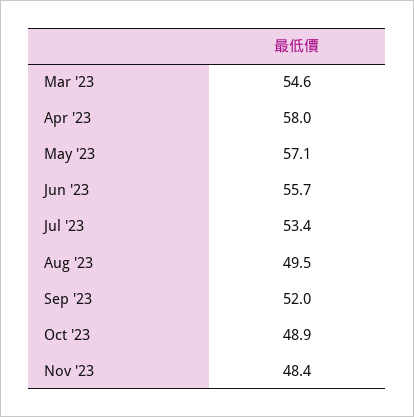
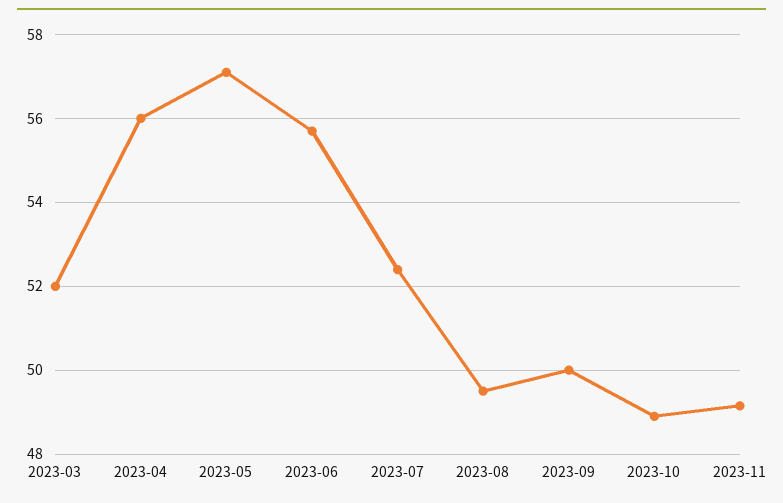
  {
-   "Mar '23": 54.6,
+   "Mar '23": 52,
-   "Apr '23": 58,
+   "Apr '23": 56,
    "May '23": 57.1,
    "Jun '23": 55.7,
-   "Jul '23": 53.4,
+   "Jul '23": 52.4,
    "Aug '23": 49.5,
-   "Sep '23": 52,
+   "Sep '23": 50,
    "Oct '23": 48.9,
-   "Nov '23": 48.4
+   "Nov '23": 49.2
  }

